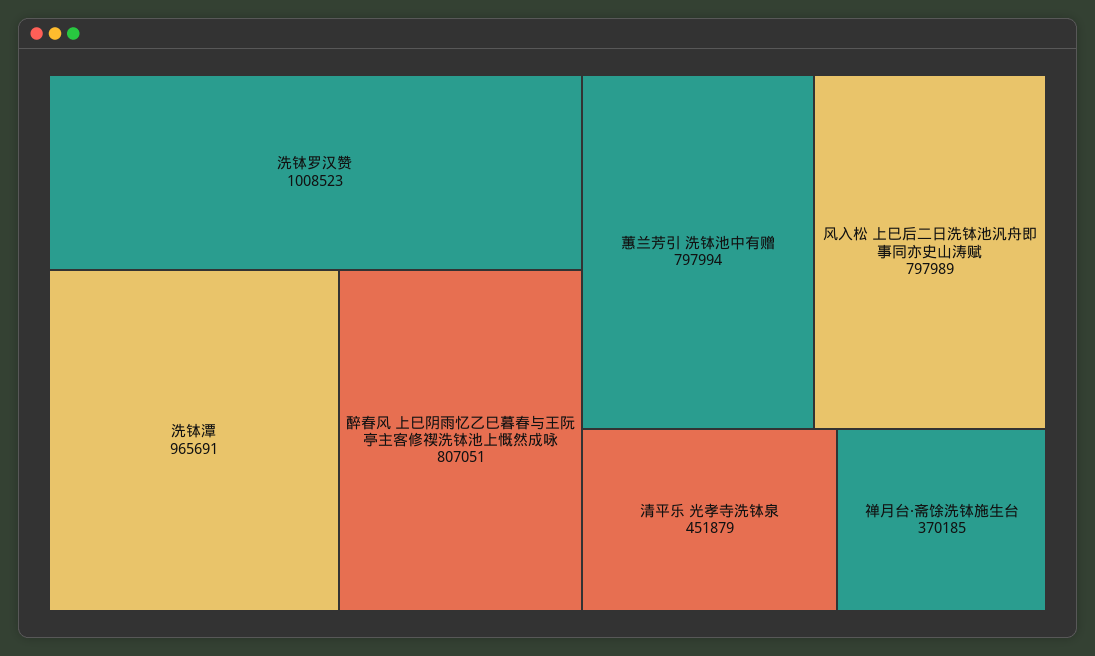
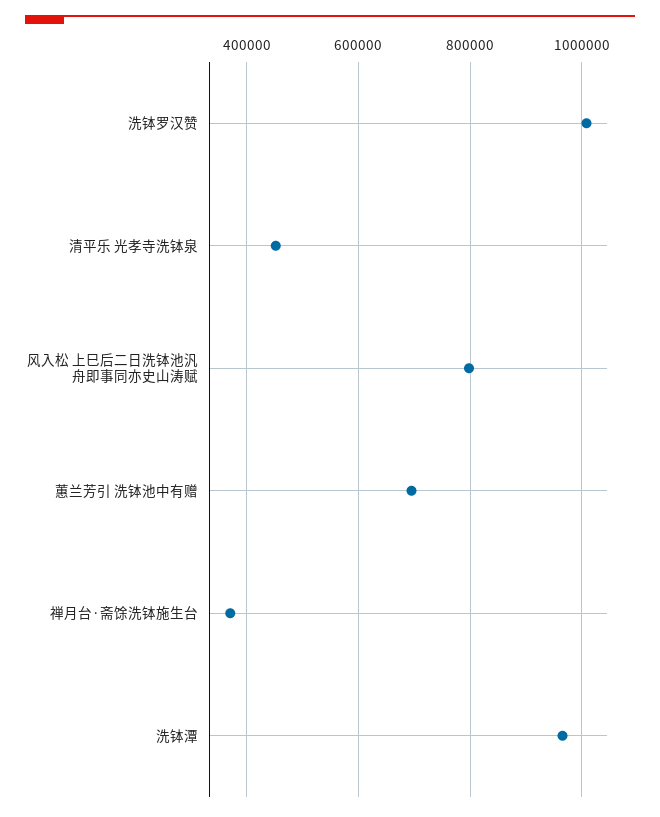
  {
    "洗钵罗汉赞": 1008523,
    "洗钵潭": 965691,
-   "醉春风 上巳阴雨忆乙巳暮春与王阮亭主客修禊洗钵池上慨然成咏": 807051,
-   "蕙兰芳引 洗钵池中有赠": 797994,
+   "蕙兰芳引 洗钵池中有赠": 700000,
    "风入松 上巳后二日洗钵池汎舟即事同亦史山涛赋": 797989,
    "清平乐 光孝寺洗钵泉": 451879,
    "禅月台·斋馀洗钵施生台": 370185
  }

